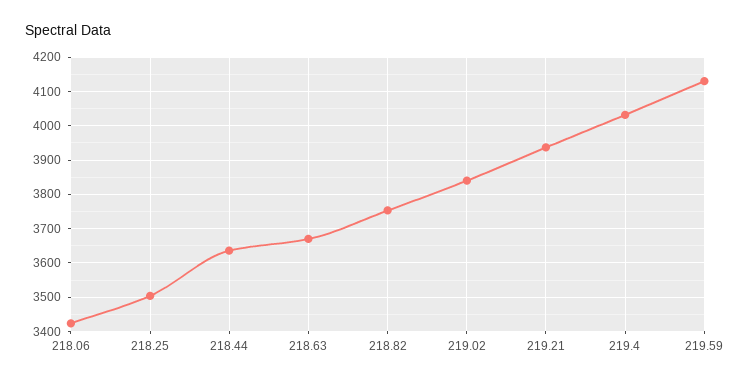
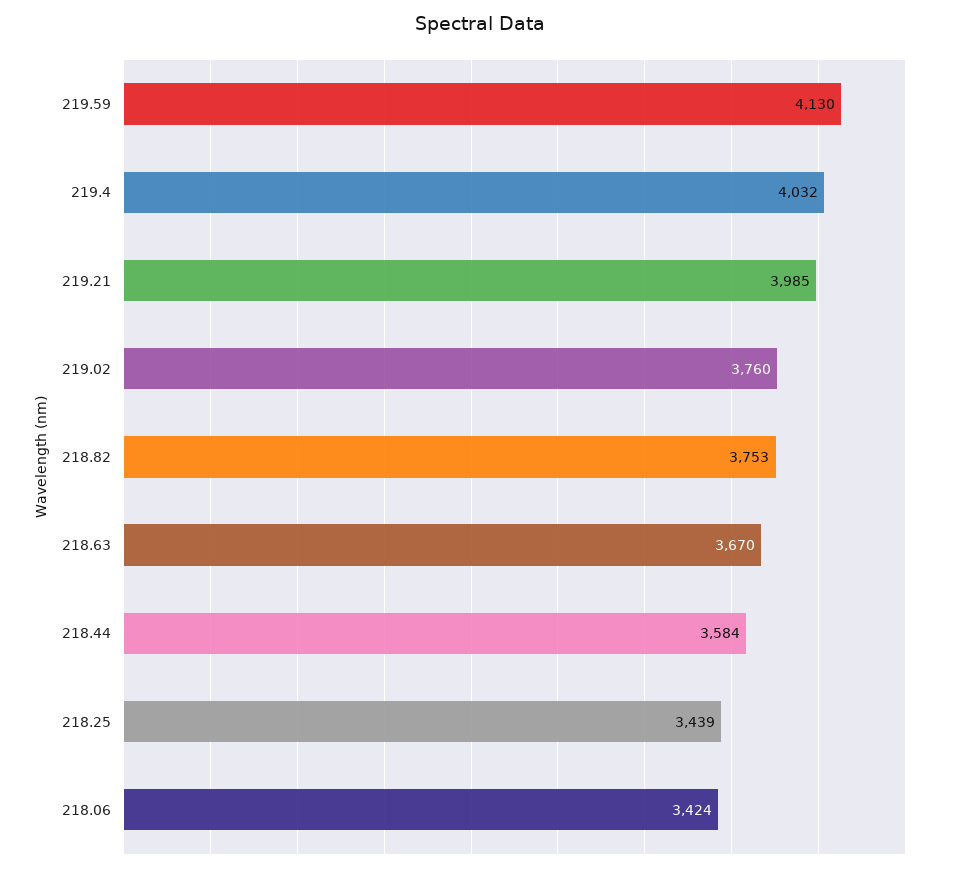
  {
    "218.06": 3424,
-   "218.25": 3500,
+   "218.25": 3439,
-   "218.44": 3640,
+   "218.44": 3584,
    "218.63": 3670,
    "218.82": 3753,
-   "219.02": 3840,
+   "219.02": 3760,
-   "219.21": 3940,
+   "219.21": 3985,
    "219.4": 4032,
    "219.59": 4130
  }

